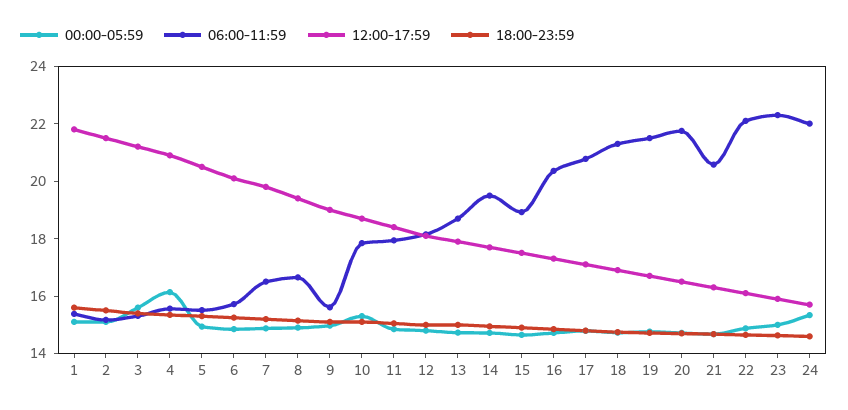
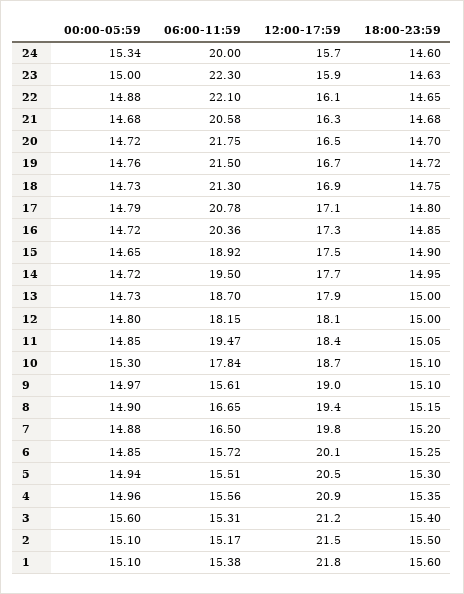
  {
    "00:00-05:59": {
      "1": 15.1,
      "2": 15.1,
      "3": 15.6,
-     "4": 16,
+     "4": 14.96,
      "5": 14.94,
      "6": 14.85,
      "7": 14.88,
      "8": 14.9,
      "9": 14.97,
      "10": 15.3,
      "11": 14.85,
      "12": 14.8,
      "13": 14.73,
      "14": 14.72,
      "15": 14.65,
      "16": 14.72,
      "17": 14.79,
      "18": 14.73,
      "19": 14.76,
      "20": 14.72,
      "21": 14.68,
      "22": 14.88,
      "23": 15,
      "24": 15.34
    },
    "06:00-11:59": {
      "1": 15.38,
      "2": 15.17,
      "3": 15.31,
      "4": 15.56,
      "5": 15.51,
      "6": 15.72,
      "7": 16.5,
      "8": 16.65,
      "9": 15.61,
      "10": 17.84,
-     "11": 18,
+     "11": 19.47,
      "12": 18.15,
      "13": 18.7,
      "14": 19.5,
      "15": 18.92,
      "16": 20.36,
      "17": 20.78,
      "18": 21.3,
      "19": 21.5,
      "20": 21.75,
      "21": 20.58,
      "22": 22.1,
      "23": 22.3,
-     "24": 22
+     "24": 20
    },
    "12:00-17:59": {
      "1": 21.8,
      "2": 21.5,
      "3": 21.2,
      "4": 20.9,
      "5": 20.5,
      "6": 20.1,
      "7": 19.8,
      "8": 19.4,
      "9": 19,
      "10": 18.7,
      "11": 18.4,
      "12": 18.1,
      "13": 17.9,
      "14": 17.7,
      "15": 17.5,
      "16": 17.3,
      "17": 17.1,
      "18": 16.9,
      "19": 16.7,
      "20": 16.5,
      "21": 16.3,
      "22": 16.1,
      "23": 15.9,
      "24": 15.7
    },
    "18:00-23:59": {
      "1": 15.6,
      "2": 15.5,
      "3": 15.4,
      "4": 15.35,
      "5": 15.3,
      "6": 15.25,
      "7": 15.2,
      "8": 15.15,
      "9": 15.1,
      "10": 15.1,
      "11": 15.05,
      "12": 15,
      "13": 15,
      "14": 14.95,
      "15": 14.9,
      "16": 14.85,
      "17": 14.8,
      "18": 14.75,
      "19": 14.72,
      "20": 14.7,
      "21": 14.68,
      "22": 14.65,
      "23": 14.63,
      "24": 14.6
    }
  }

